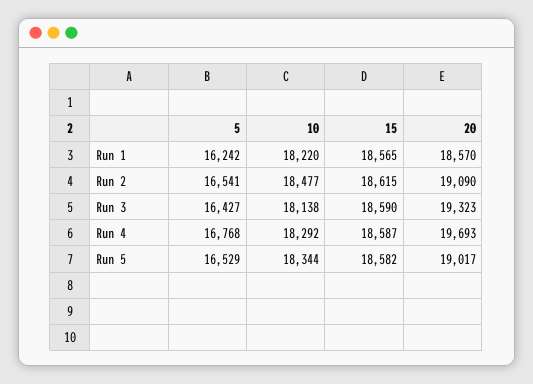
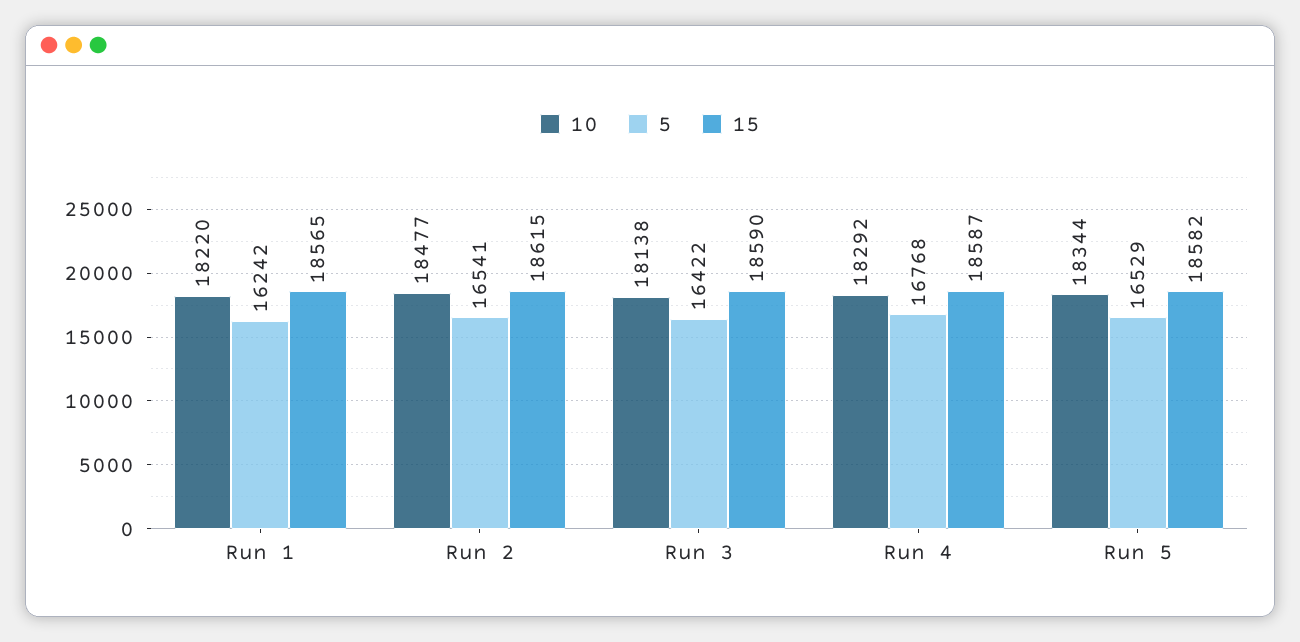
  {
    "5": {
      "Run 1": 16242,
      "Run 2": 16541,
-     "Run 3": 16427,
+     "Run 3": 16422,
      "Run 4": 16768,
      "Run 5": 16529
    },
    "10": {
      "Run 1": 18220,
      "Run 2": 18477,
      "Run 3": 18138,
      "Run 4": 18292,
      "Run 5": 18344
    },
    "15": {
      "Run 1": 18565,
      "Run 2": 18615,
      "Run 3": 18590,
      "Run 4": 18587,
      "Run 5": 18582
-   },
+   }
-   "20": {
-     "Run 1": 18570,
-     "Run 2": 19090,
-     "Run 3": 19323,
-     "Run 4": 19693,
-     "Run 5": 19017
-   }
  }

